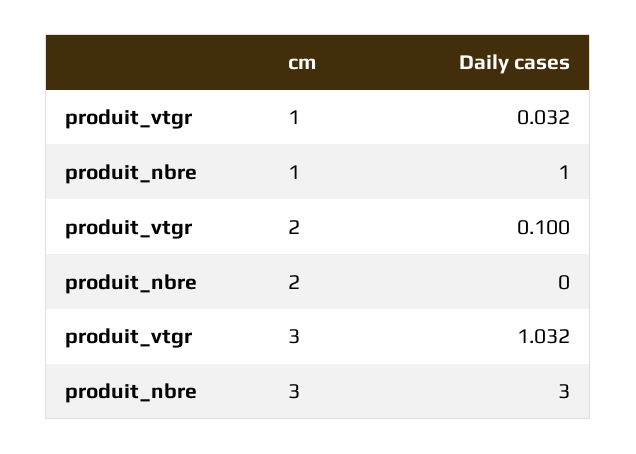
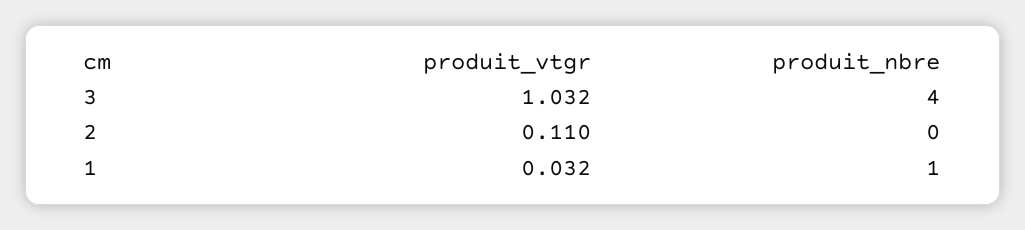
  {
    "produit_vtgr": {
      "1": 0.032,
-     "2": 0.1,
+     "2": 0.11,
      "3": 1.032
    },
    "produit_nbre": {
      "1": 1,
      "2": 0,
-     "3": 3
+     "3": 4
    }
  }

